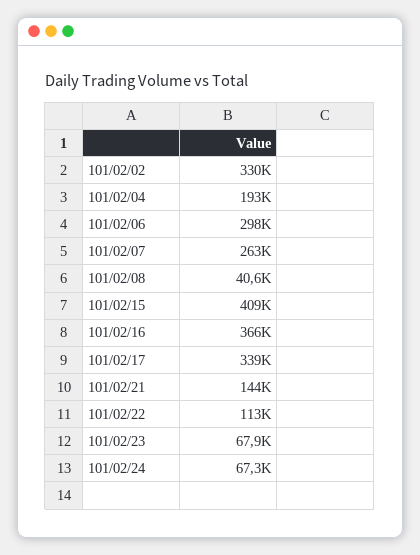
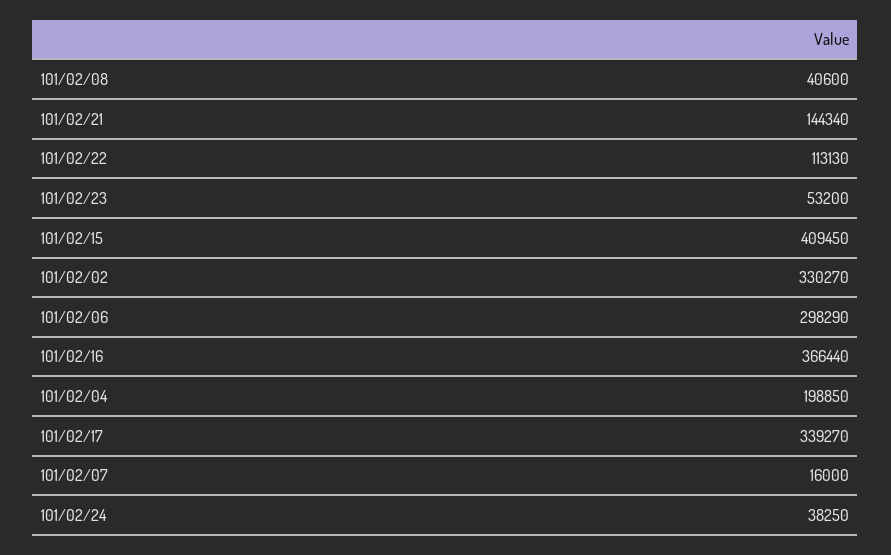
  {
    "101/02/02": 330270,
-   "101/02/04": 193000,
+   "101/02/04": 198850,
    "101/02/06": 298290,
-   "101/02/07": 263000,
+   "101/02/07": 16000,
    "101/02/08": 40600,
    "101/02/15": 409450,
    "101/02/16": 366440,
    "101/02/17": 339270,
    "101/02/21": 144340,
    "101/02/22": 113130,
-   "101/02/23": 67900,
+   "101/02/23": 53200,
-   "101/02/24": 67300
+   "101/02/24": 38250
  }

